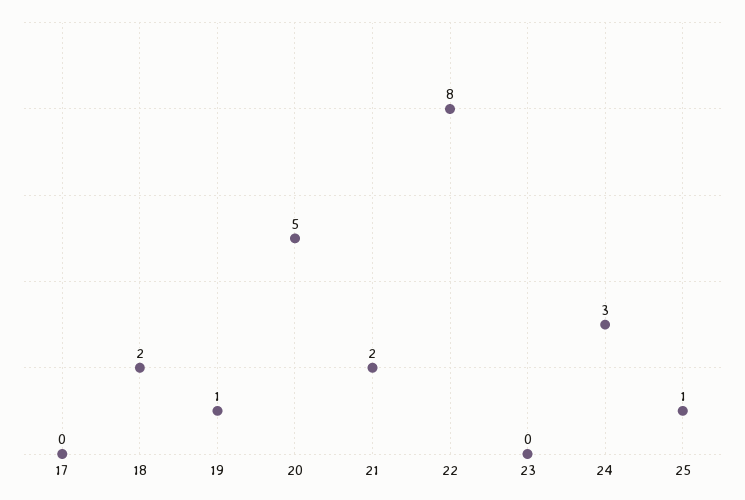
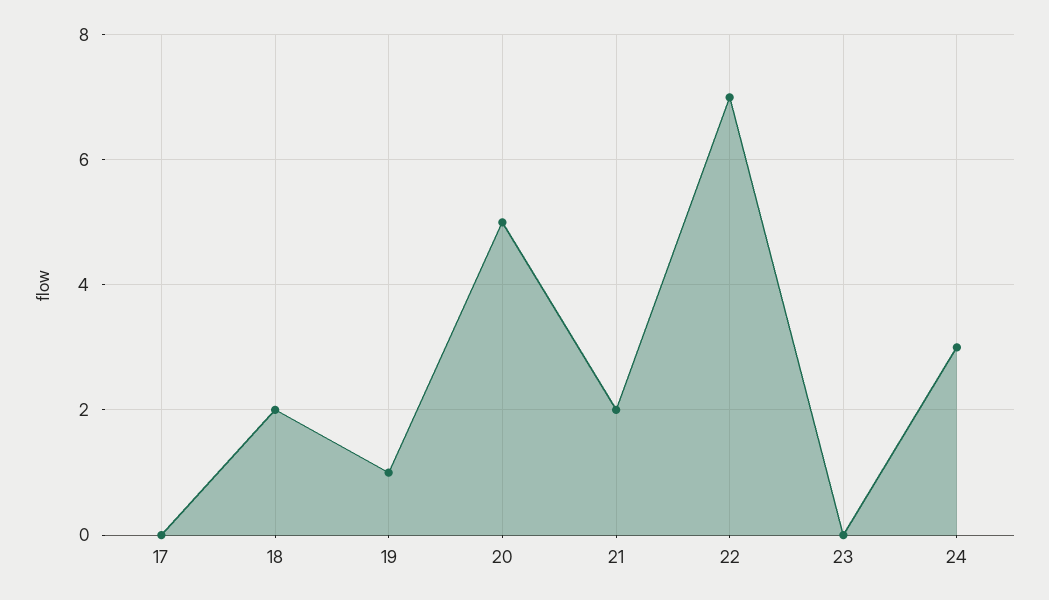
  {
    "17": 0,
    "18": 2,
    "19": 1,
    "20": 5,
    "21": 2,
-   "22": 8,
+   "22": 7,
    "23": 0,
-   "24": 3,
+   "24": 3
-   "25": 1
  }

